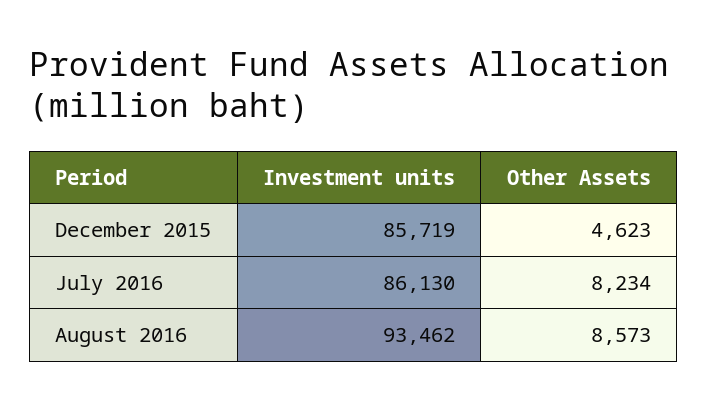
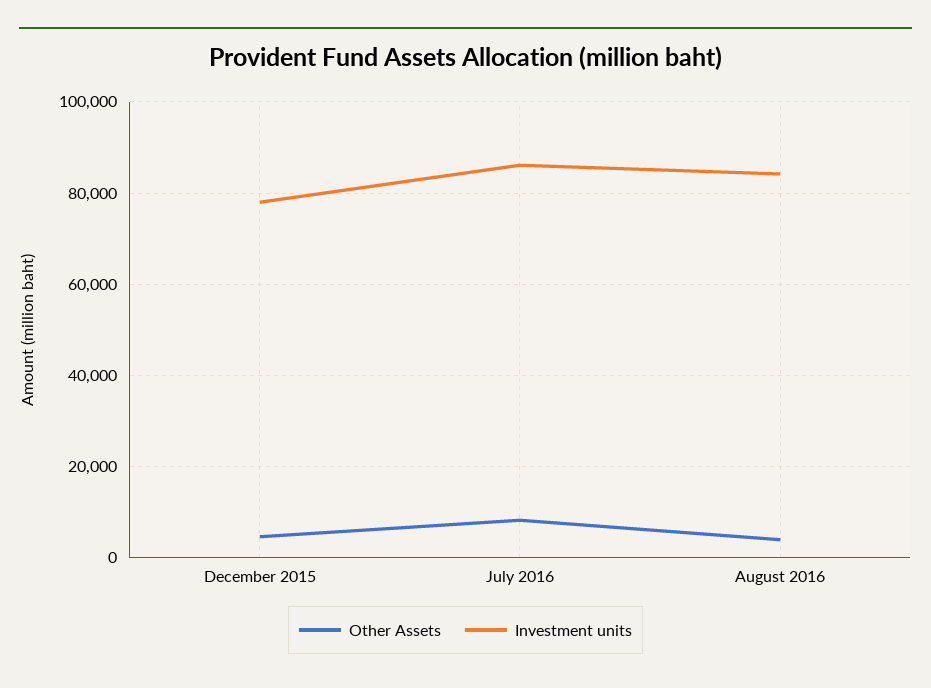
  {
    "Investment units": {
-     "December 2015": 85719,
+     "December 2015": 78000,
      "July 2016": 86130,
-     "August 2016": 93462
+     "August 2016": 84000
    },
    "Other Assets": {
      "December 2015": 4623,
      "July 2016": 8234,
-     "August 2016": 8573
+     "August 2016": 4000
    }
  }

